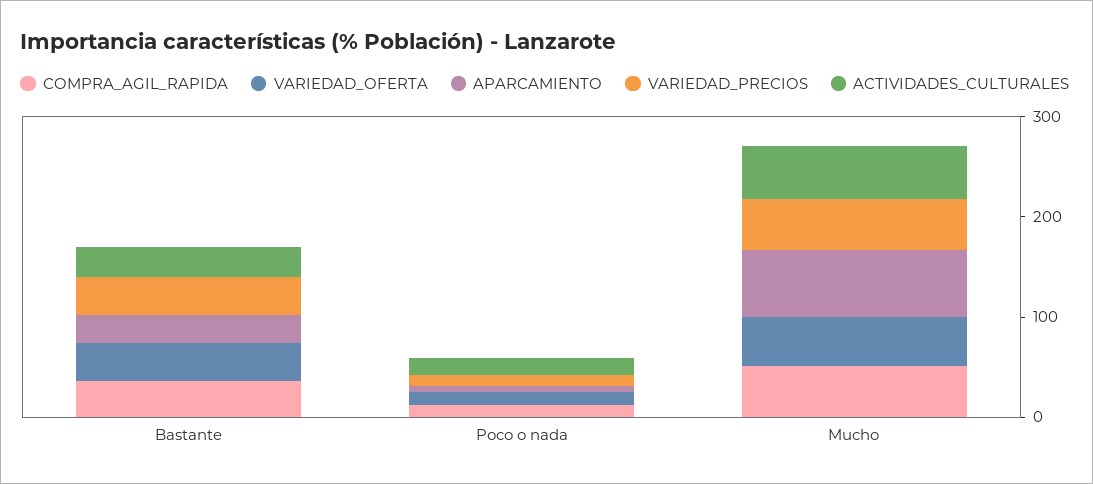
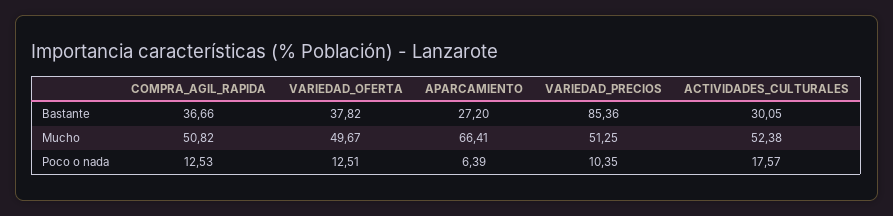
  {
    "COMPRA_AGIL_RAPIDA": {
      "Bastante": 36.66,
      "Poco o nada": 12.53,
      "Mucho": 50.82
    },
    "VARIEDAD_OFERTA": {
      "Bastante": 37.82,
      "Poco o nada": 12.51,
      "Mucho": 49.67
    },
    "APARCAMIENTO": {
      "Bastante": 27.2,
      "Poco o nada": 6.39,
      "Mucho": 66.41
    },
    "VARIEDAD_PRECIOS": {
-     "Bastante": 40,
+     "Bastante": 85.36,
      "Poco o nada": 10.35,
      "Mucho": 51.25
    },
    "ACTIVIDADES_CULTURALES": {
      "Bastante": 30.05,
      "Poco o nada": 17.57,
      "Mucho": 52.38
    }
  }

